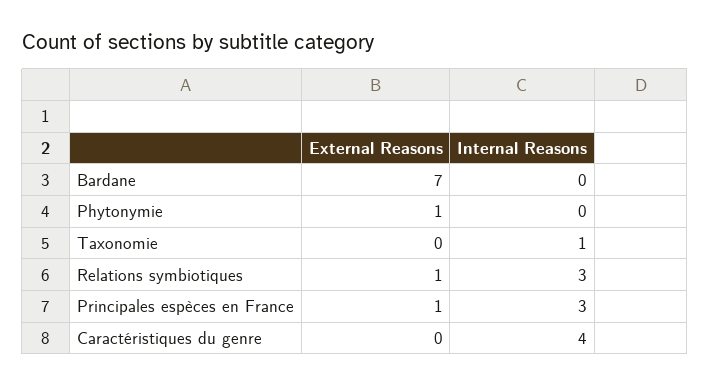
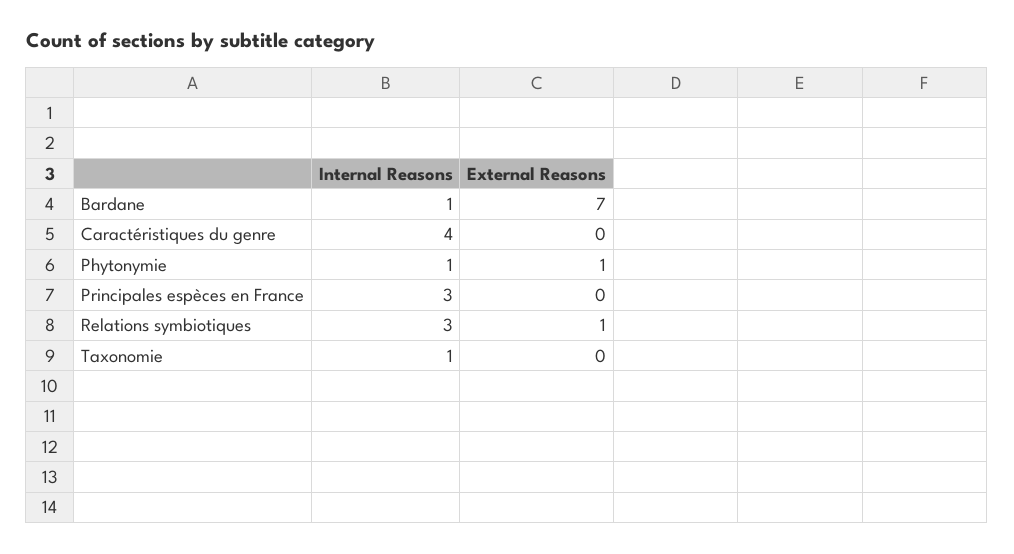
  {
    "External Reasons": {
      "Bardane": 7,
      "Phytonymie": 1,
      "Taxonomie": 0,
      "Relations symbiotiques": 1,
-     "Principales espèces en France": 1,
+     "Principales espèces en France": 0,
      "Caractéristiques du genre": 0
    },
    "Internal Reasons": {
-     "Bardane": 0,
+     "Bardane": 1,
-     "Phytonymie": 0,
+     "Phytonymie": 1,
      "Taxonomie": 1,
      "Relations symbiotiques": 3,
      "Principales espèces en France": 3,
      "Caractéristiques du genre": 4
    }
  }

